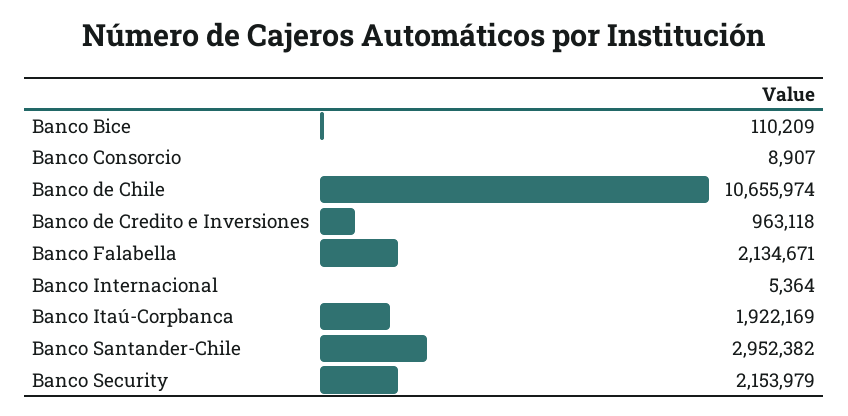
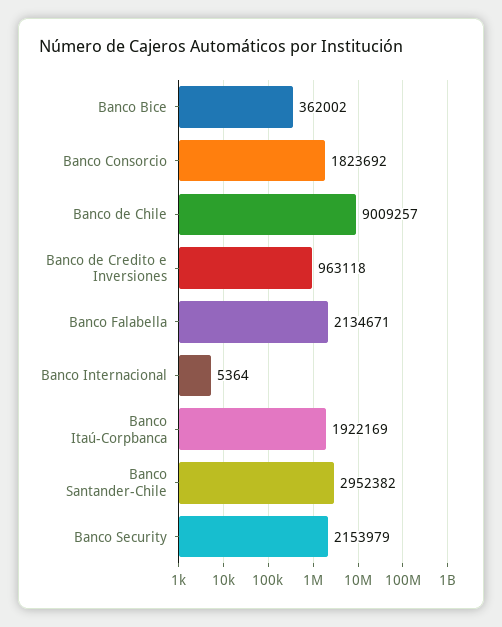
  {
-   "Banco Bice": 110209,
+   "Banco Bice": 362002,
-   "Banco Consorcio": 8907,
+   "Banco Consorcio": 1823692,
-   "Banco de Chile": 10655974,
+   "Banco de Chile": 9009257,
    "Banco de Credito e Inversiones": 963118,
    "Banco Falabella": 2134671,
    "Banco Internacional": 5364,
    "Banco Itaú-Corpbanca": 1922169,
    "Banco Santander-Chile": 2952382,
    "Banco Security": 2153979
  }

